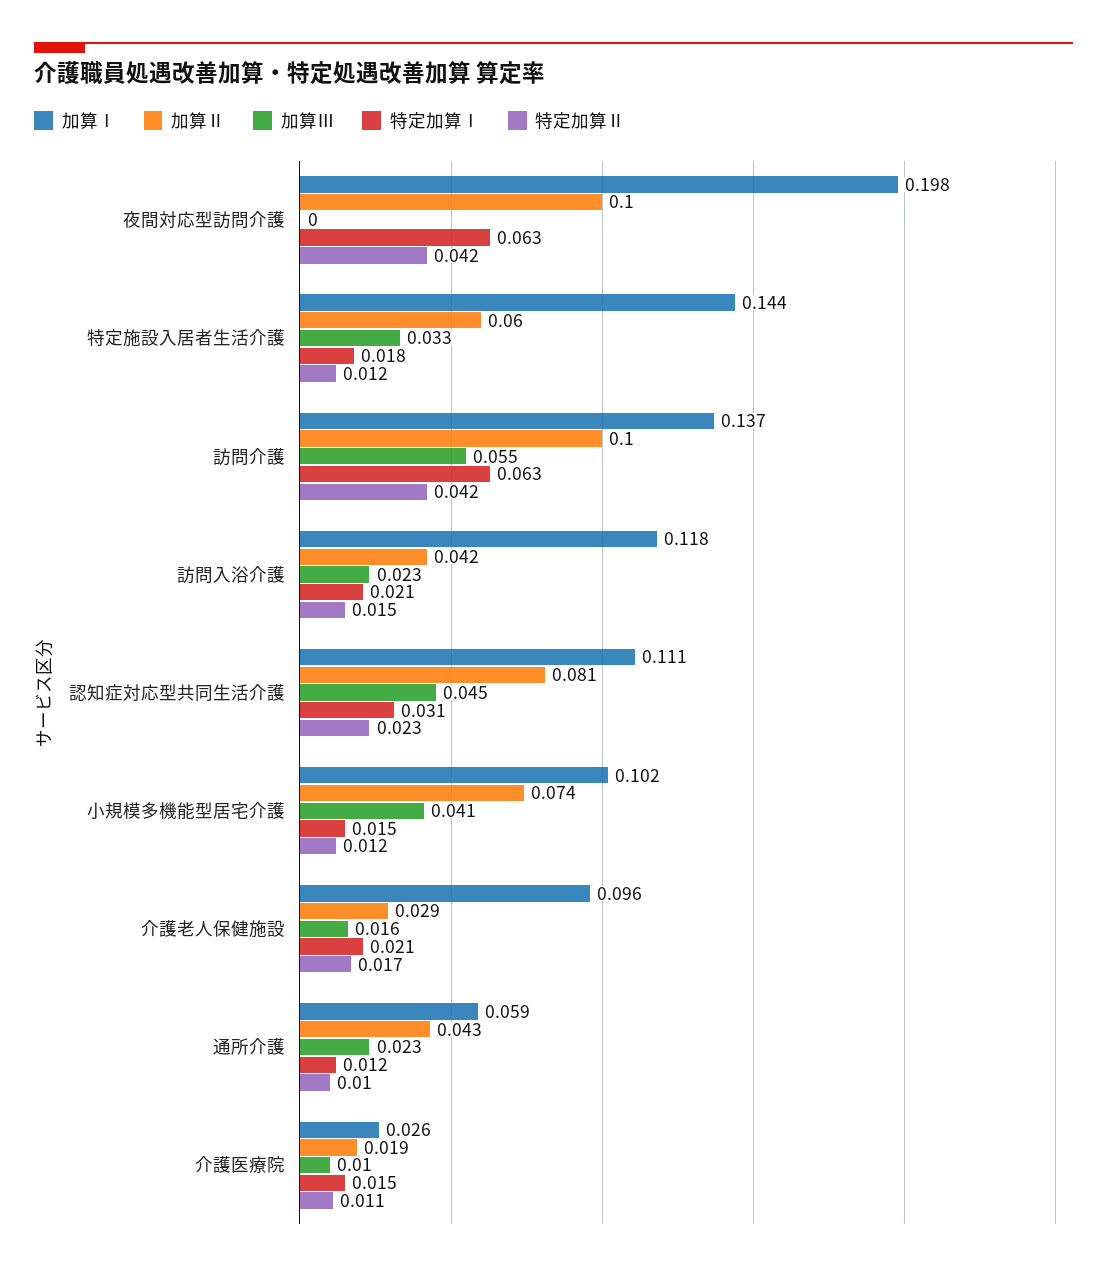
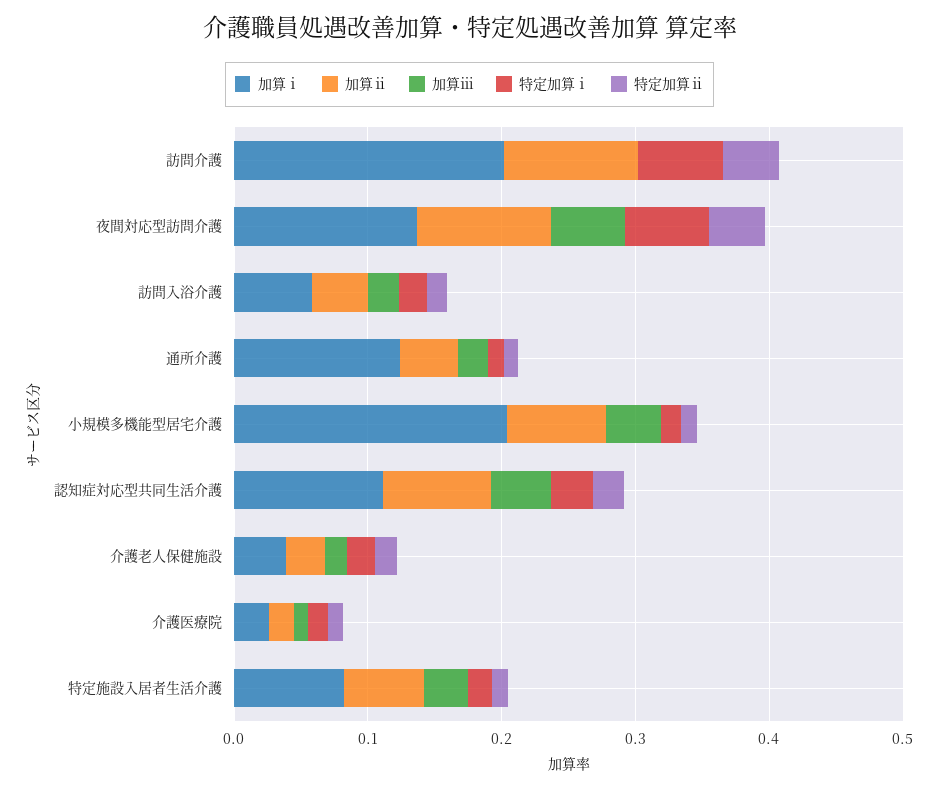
  {
    "加算Ⅰ": {
-     "夜間対応型訪問介護": 0.198,
+     "夜間対応型訪問介護": 0.14,
-     "特定施設入居者生活介護": 0.144,
+     "特定施設入居者生活介護": 0.08,
-     "訪問介護": 0.137,
+     "訪問介護": 0.2,
-     "訪問入浴介護": 0.118,
+     "訪問入浴介護": 0.06,
      "認知症対応型共同生活介護": 0.111,
-     "小規模多機能型居宅介護": 0.102,
+     "小規模多機能型居宅介護": 0.2,
-     "介護老人保健施設": 0.096,
+     "介護老人保健施設": 0.04,
-     "通所介護": 0.059,
+     "通所介護": 0.12,
      "介護医療院": 0.026
    },
    "加算Ⅱ": {
      "夜間対応型訪問介護": 0.1,
      "特定施設入居者生活介護": 0.06,
      "訪問介護": 0.1,
      "訪問入浴介護": 0.042,
      "認知症対応型共同生活介護": 0.081,
      "小規模多機能型居宅介護": 0.074,
      "介護老人保健施設": 0.029,
      "通所介護": 0.043,
      "介護医療院": 0.019
    },
    "加算Ⅲ": {
-     "夜間対応型訪問介護": 0,
+     "夜間対応型訪問介護": 0.06,
      "特定施設入居者生活介護": 0.033,
-     "訪問介護": 0.055,
+     "訪問介護": 0,
      "訪問入浴介護": 0.023,
      "認知症対応型共同生活介護": 0.045,
      "小規模多機能型居宅介護": 0.041,
      "介護老人保健施設": 0.016,
      "通所介護": 0.023,
      "介護医療院": 0.01
    },
    "特定加算Ⅰ": {
      "夜間対応型訪問介護": 0.063,
      "特定施設入居者生活介護": 0.018,
      "訪問介護": 0.063,
      "訪問入浴介護": 0.021,
      "認知症対応型共同生活介護": 0.031,
      "小規模多機能型居宅介護": 0.015,
      "介護老人保健施設": 0.021,
      "通所介護": 0.012,
      "介護医療院": 0.015
    },
    "特定加算Ⅱ": {
      "夜間対応型訪問介護": 0.042,
      "特定施設入居者生活介護": 0.012,
      "訪問介護": 0.042,
      "訪問入浴介護": 0.015,
      "認知症対応型共同生活介護": 0.023,
      "小規模多機能型居宅介護": 0.012,
      "介護老人保健施設": 0.017,
      "通所介護": 0.01,
      "介護医療院": 0.011
    }
  }

